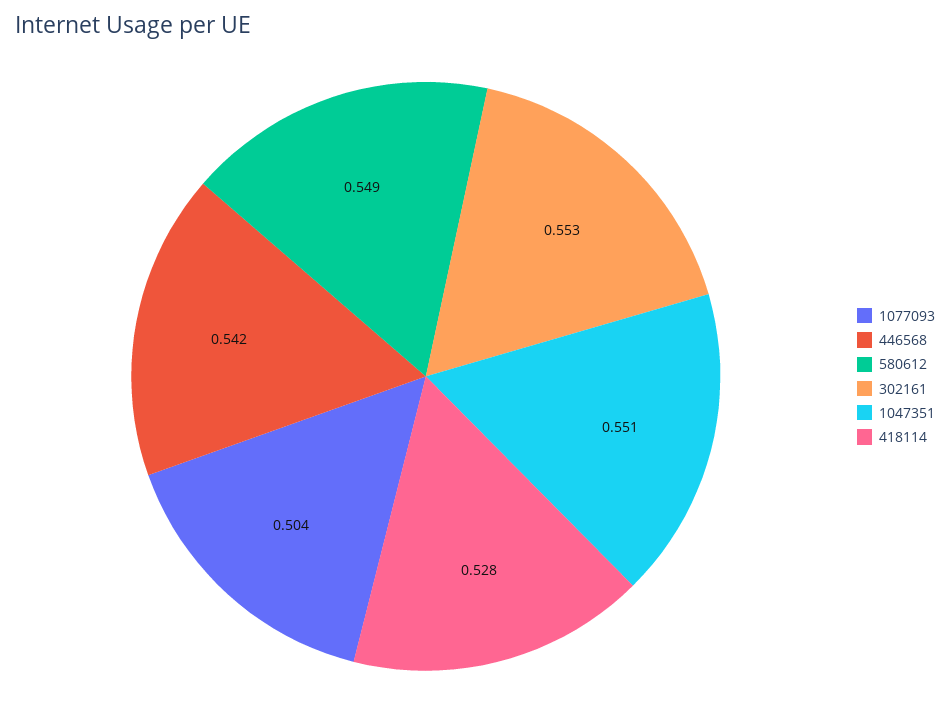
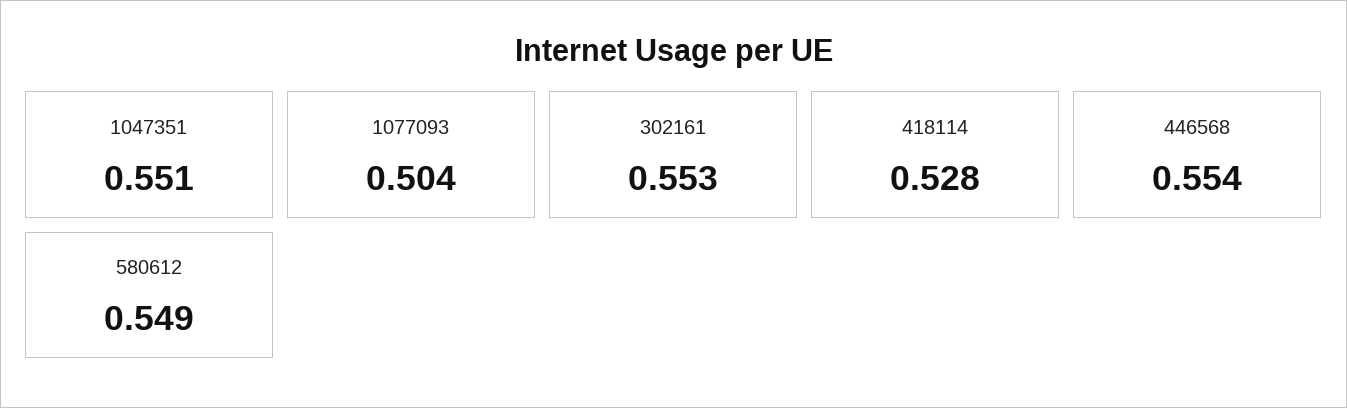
  {
    "1077093": 0.504,
-   "446568": 0.542,
+   "446568": 0.554,
    "580612": 0.549,
    "302161": 0.553,
    "1047351": 0.551,
    "418114": 0.528
  }

